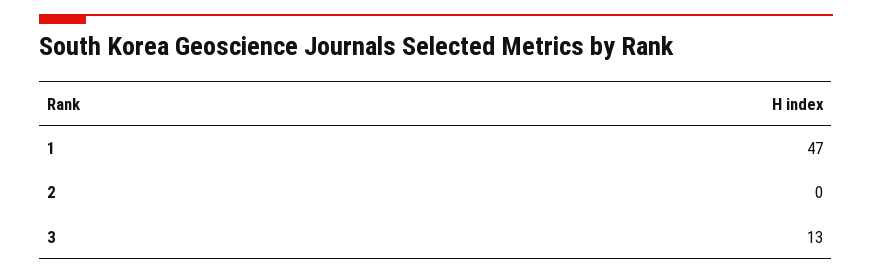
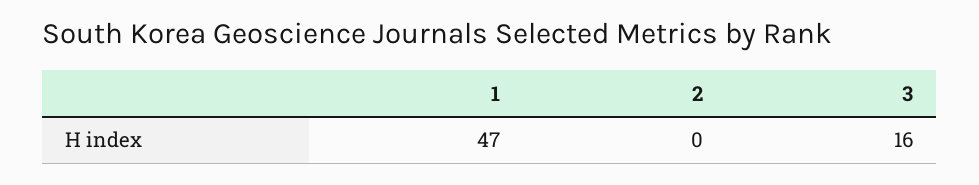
  {
    "1": 47,
    "2": 0,
-   "3": 13
+   "3": 16
  }

